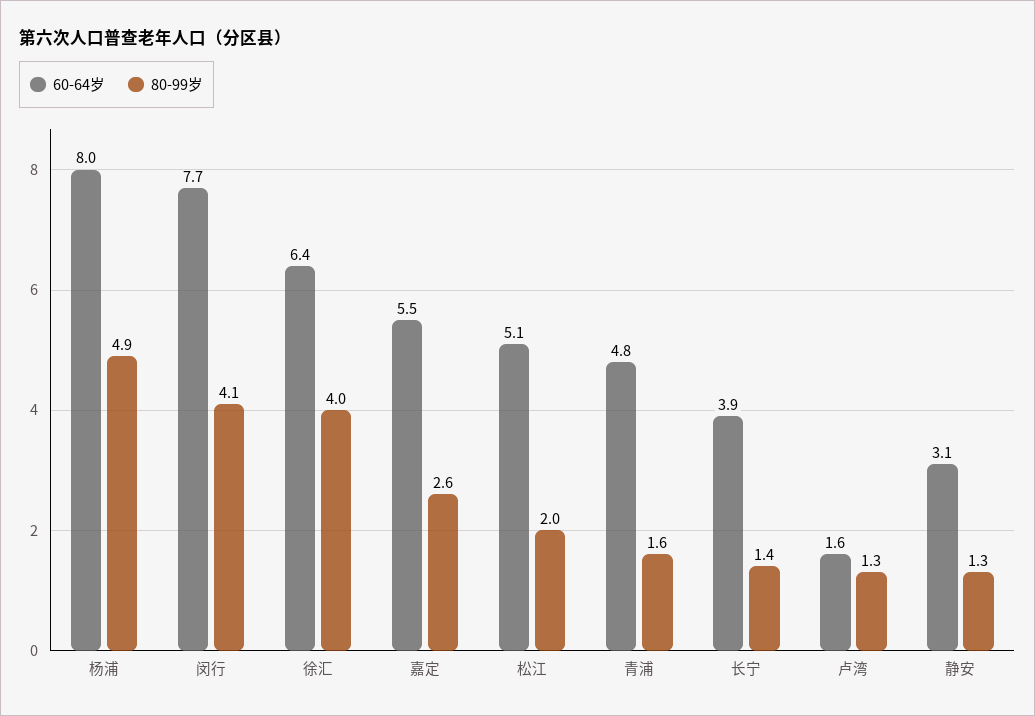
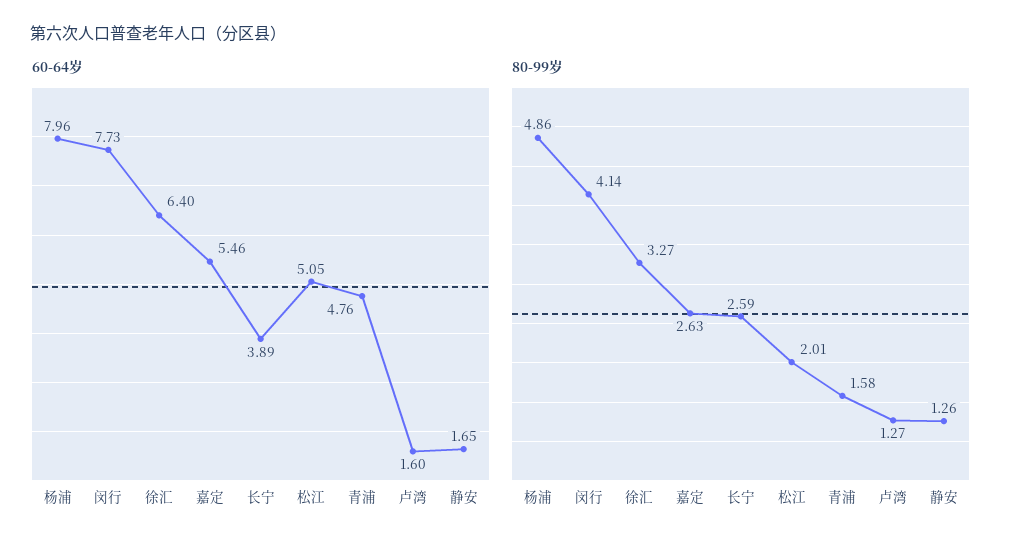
  {
    "60-64岁": {
      "杨浦": 7.96,
      "闵行": 7.73,
      "徐汇": 6.4,
      "嘉定": 5.46,
      "松江": 5.05,
      "青浦": 4.76,
      "长宁": 3.89,
      "卢湾": 1.6,
-     "静安": 3.1
+     "静安": 1.65
    },
    "80-99岁": {
      "杨浦": 4.86,
      "闵行": 4.14,
-     "徐汇": 4,
+     "徐汇": 3.27,
      "嘉定": 2.63,
      "松江": 2.01,
      "青浦": 1.58,
-     "长宁": 1.4,
+     "长宁": 2.59,
      "卢湾": 1.27,
      "静安": 1.26
    }
  }

